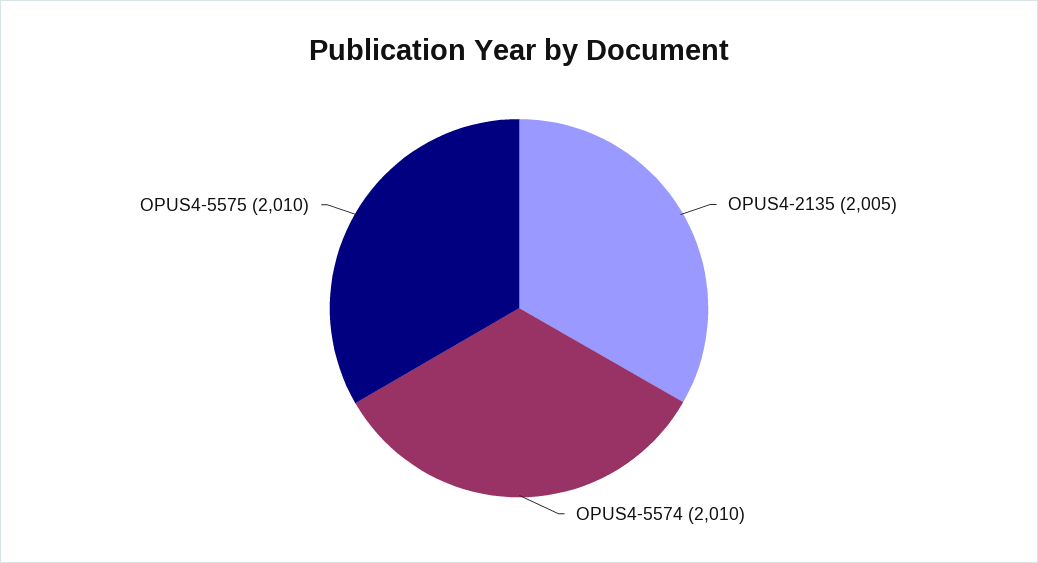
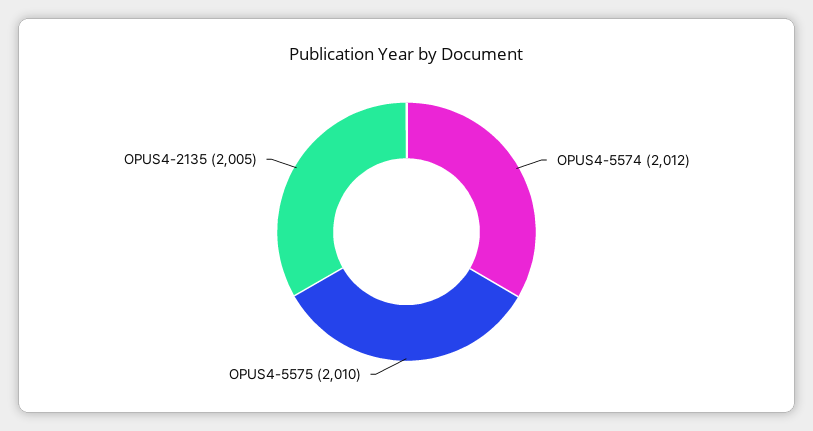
  {
    "OPUS4-2135": 2005,
-   "OPUS4-5574": 2010,
+   "OPUS4-5574": 2012,
    "OPUS4-5575": 2010
  }

